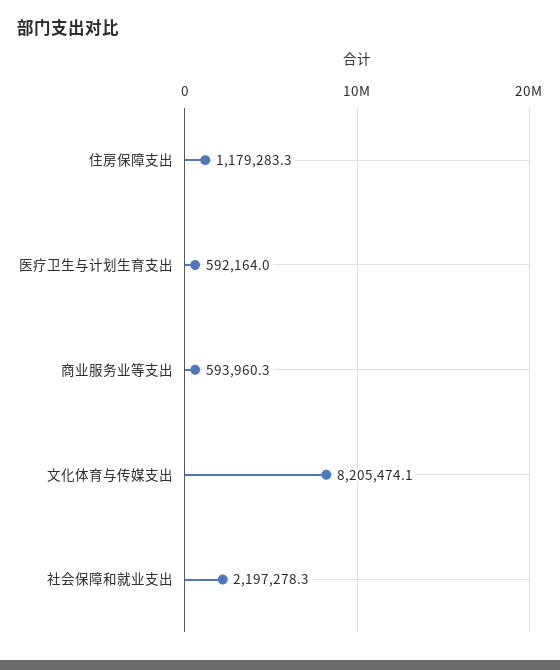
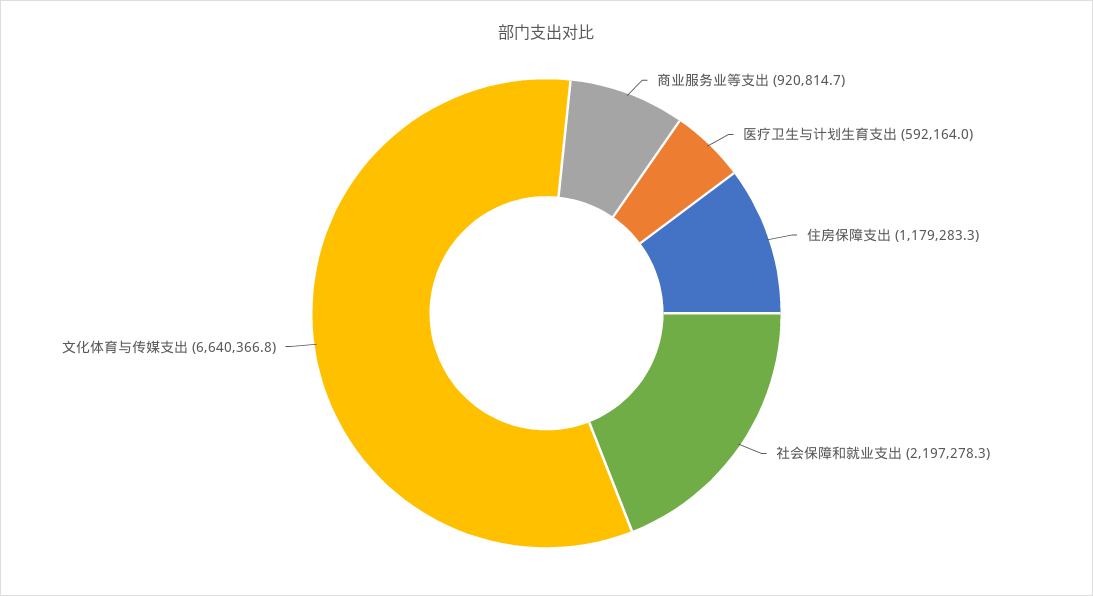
  {
    "住房保障支出": 1179283.3,
    "医疗卫生与计划生育支出": 592164,
-   "商业服务业等支出": 593960.3,
+   "商业服务业等支出": 920814.7,
-   "文化体育与传媒支出": 8205474.1,
+   "文化体育与传媒支出": 6640366.8,
    "社会保障和就业支出": 2197278.3
  }

